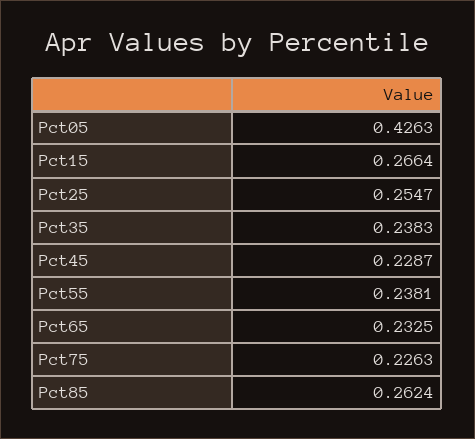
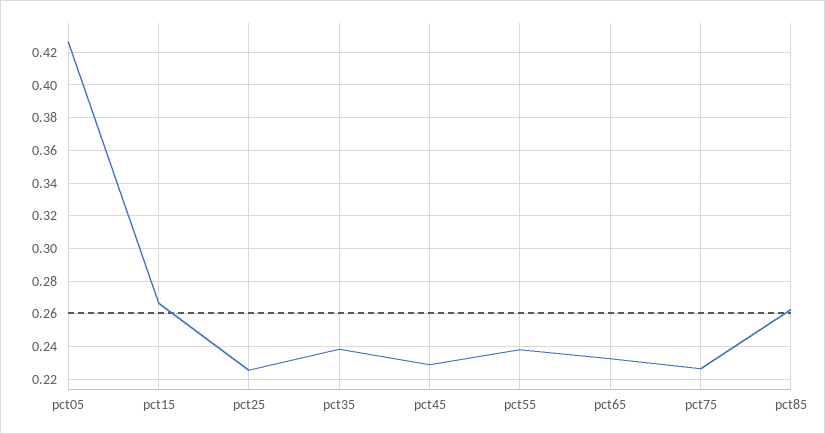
  {
    "Pct05": 0.4263,
    "Pct15": 0.2664,
-   "Pct25": 0.2547,
+   "Pct25": 0.225,
    "Pct35": 0.2383,
    "Pct45": 0.2287,
    "Pct55": 0.2381,
    "Pct65": 0.2325,
    "Pct75": 0.2263,
    "Pct85": 0.2624
  }

